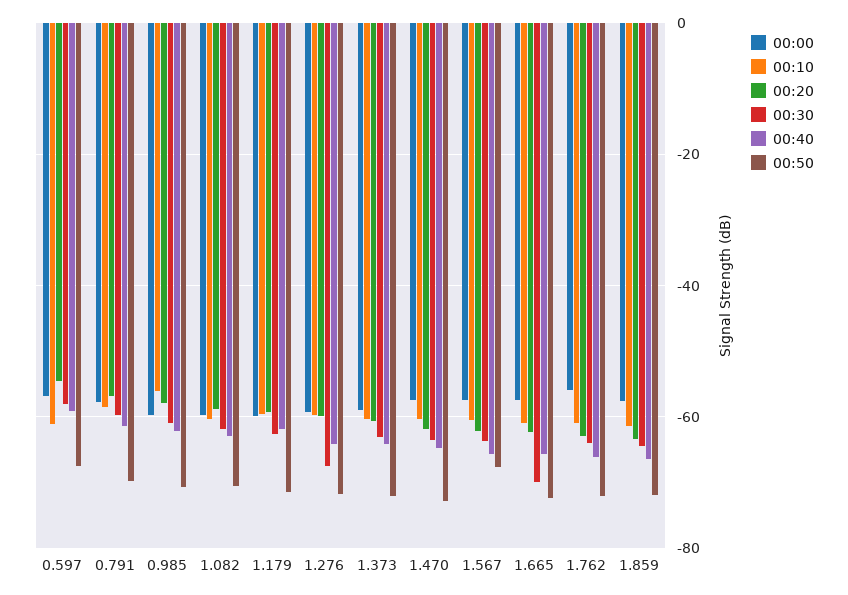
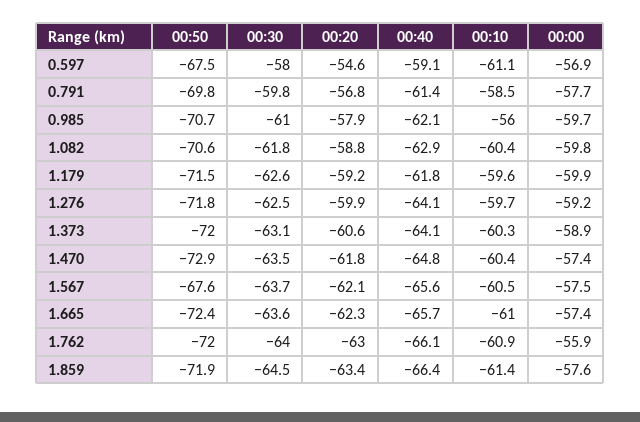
  {
    "00:00": {
      "0.597": -56.9,
      "0.791": -57.7,
      "0.985": -59.7,
      "1.082": -59.8,
      "1.179": -59.9,
      "1.276": -59.2,
      "1.373": -58.9,
      "1.470": -57.4,
      "1.567": -57.5,
      "1.665": -57.4,
      "1.762": -55.9,
      "1.859": -57.6
    },
    "00:10": {
      "0.597": -61.1,
      "0.791": -58.5,
      "0.985": -56,
      "1.082": -60.4,
      "1.179": -59.6,
      "1.276": -59.7,
      "1.373": -60.3,
      "1.470": -60.4,
      "1.567": -60.5,
      "1.665": -61,
      "1.762": -60.9,
      "1.859": -61.4
    },
    "00:20": {
      "0.597": -54.6,
      "0.791": -56.8,
      "0.985": -57.9,
      "1.082": -58.8,
      "1.179": -59.2,
      "1.276": -59.9,
      "1.373": -60.6,
      "1.470": -61.8,
      "1.567": -62.1,
      "1.665": -62.3,
      "1.762": -63,
      "1.859": -63.4
    },
    "00:30": {
      "0.597": -58,
      "0.791": -59.8,
      "0.985": -61,
      "1.082": -61.8,
      "1.179": -62.6,
-     "1.276": -68,
+     "1.276": -62.5,
      "1.373": -63.1,
      "1.470": -63.5,
      "1.567": -63.7,
-     "1.665": -70,
+     "1.665": -63.6,
      "1.762": -64,
      "1.859": -64.5
    },
    "00:40": {
      "0.597": -59.1,
      "0.791": -61.4,
      "0.985": -62.1,
      "1.082": -62.9,
      "1.179": -61.8,
      "1.276": -64.1,
      "1.373": -64.1,
      "1.470": -64.8,
      "1.567": -65.6,
      "1.665": -65.7,
      "1.762": -66.1,
      "1.859": -66.4
    },
    "00:50": {
      "0.597": -67.5,
      "0.791": -69.8,
      "0.985": -70.7,
      "1.082": -70.6,
      "1.179": -71.5,
      "1.276": -71.8,
      "1.373": -72,
      "1.470": -72.9,
      "1.567": -67.6,
      "1.665": -72.4,
      "1.762": -72,
      "1.859": -71.9
    }
  }

